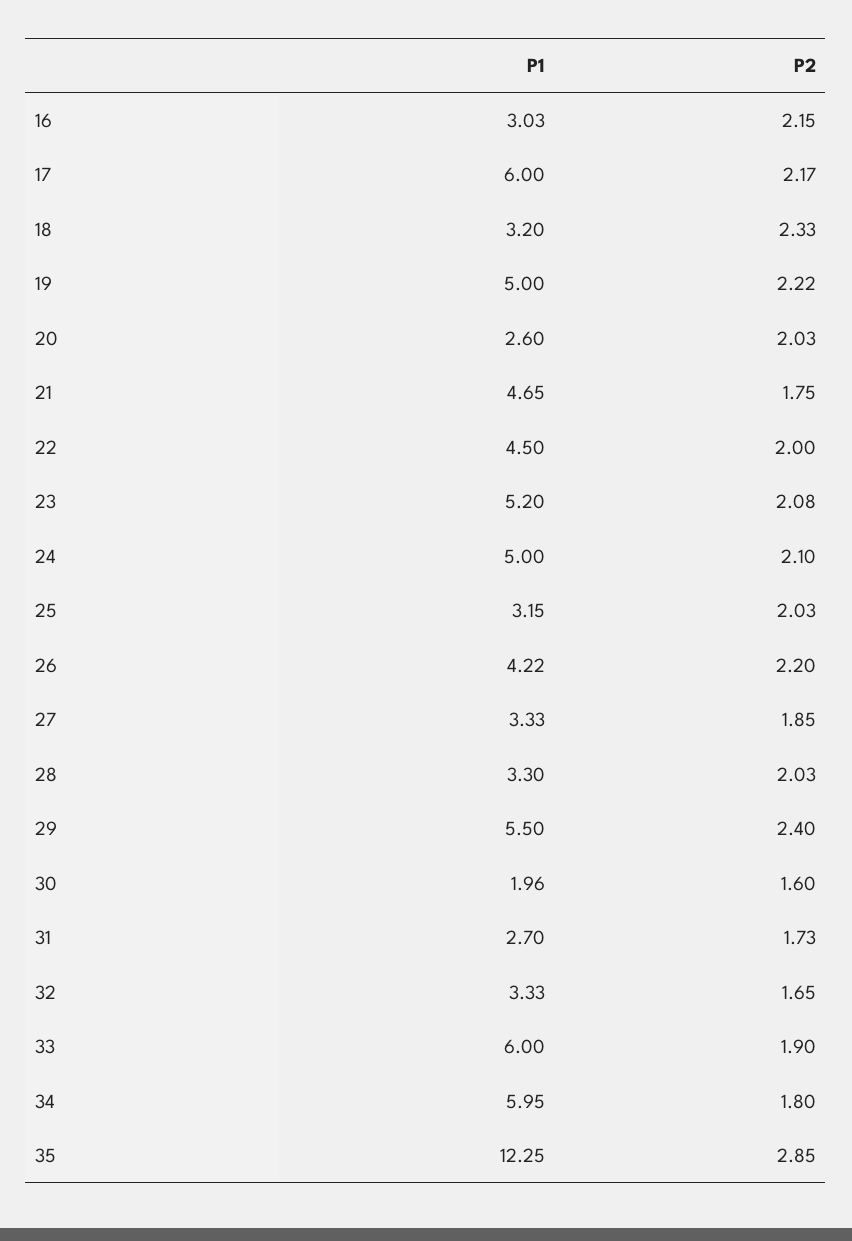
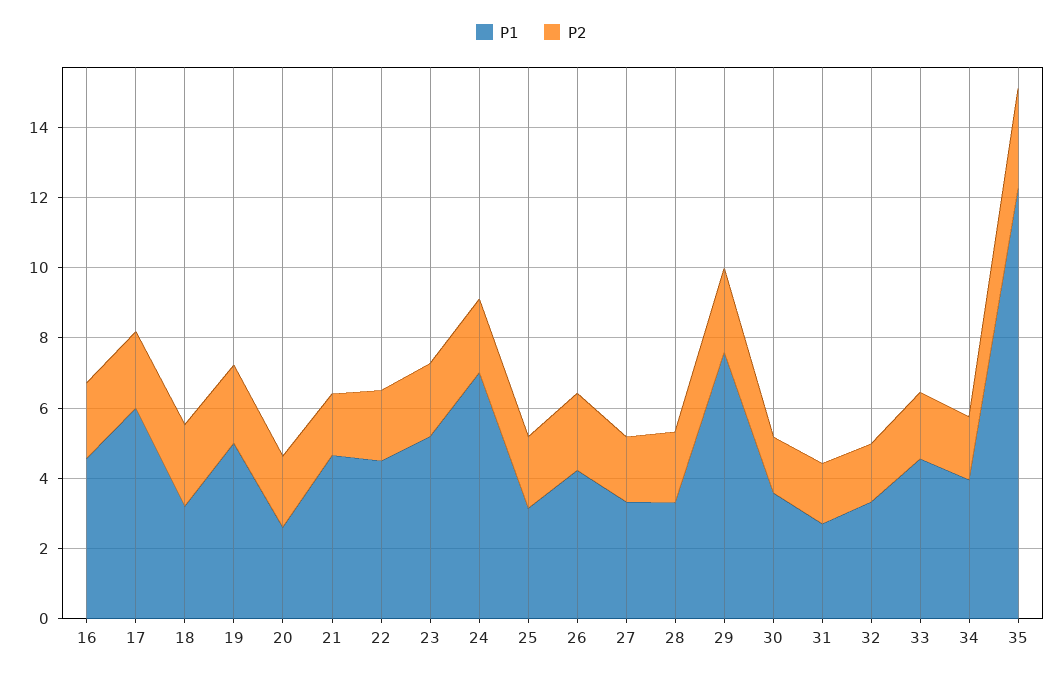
  {
    "P1": {
-     "16": 3.03,
+     "16": 4.5,
      "17": 6,
      "18": 3.2,
      "19": 5,
      "20": 2.6,
      "21": 4.65,
      "22": 4.5,
      "23": 5.2,
-     "24": 5,
+     "24": 7,
      "25": 3.15,
      "26": 4.22,
      "27": 3.33,
      "28": 3.3,
-     "29": 5.5,
+     "29": 7.5,
-     "30": 1.96,
+     "30": 3.5,
      "31": 2.7,
      "32": 3.33,
-     "33": 6,
+     "33": 4.5,
-     "34": 5.95,
+     "34": 4,
      "35": 12.25
    },
    "P2": {
      "16": 2.15,
      "17": 2.17,
      "18": 2.33,
      "19": 2.22,
      "20": 2.03,
      "21": 1.75,
      "22": 2,
      "23": 2.08,
      "24": 2.1,
      "25": 2.03,
      "26": 2.2,
      "27": 1.85,
      "28": 2.03,
      "29": 2.4,
      "30": 1.6,
      "31": 1.73,
      "32": 1.65,
      "33": 1.9,
      "34": 1.8,
      "35": 2.85
    }
  }

